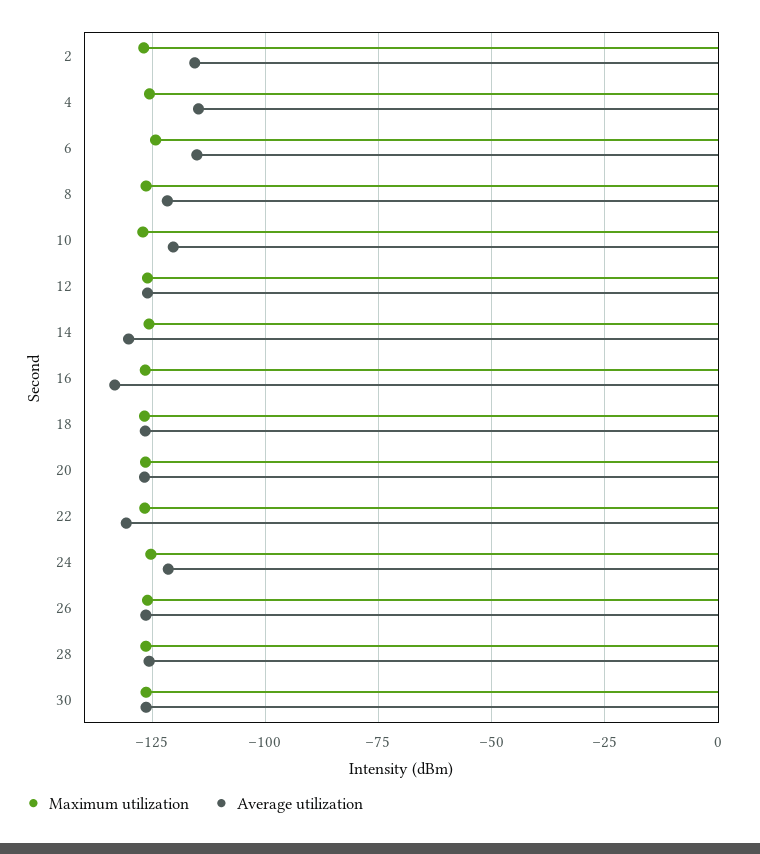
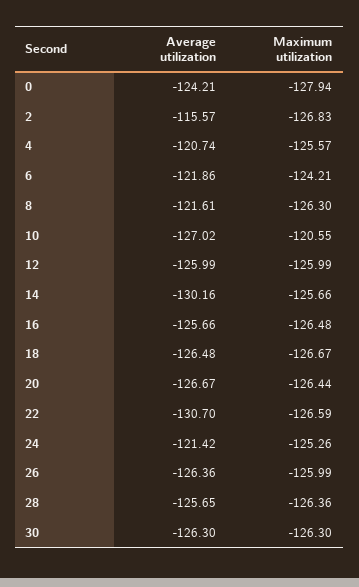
  {
    "Maximum utilization": {
      "2": -126.83,
      "4": -125.57,
      "6": -124.21,
      "8": -126.3,
-     "10": -127.5,
+     "10": -120.55,
      "12": -125.99,
      "14": -125.66,
      "16": -126.48,
      "18": -126.67,
      "20": -126.44,
      "22": -126.59,
      "24": -125.26,
      "26": -125.99,
      "28": -126.36,
-     "30": -126.3
+     "30": -126.3,
+     "0": -127.94
    },
    "Average utilization": {
      "2": -115.57,
-     "4": -115,
+     "4": -120.74,
-     "6": -115,
+     "6": -121.86,
      "8": -121.61,
-     "10": -120,
+     "10": -127.02,
      "12": -125.99,
      "14": -130.16,
-     "16": -132.5,
+     "16": -125.66,
      "18": -126.48,
      "20": -126.67,
      "22": -130.7,
      "24": -121.42,
      "26": -126.36,
      "28": -125.65,
-     "30": -126.3
+     "30": -126.3,
+     "0": -124.21
    }
  }

